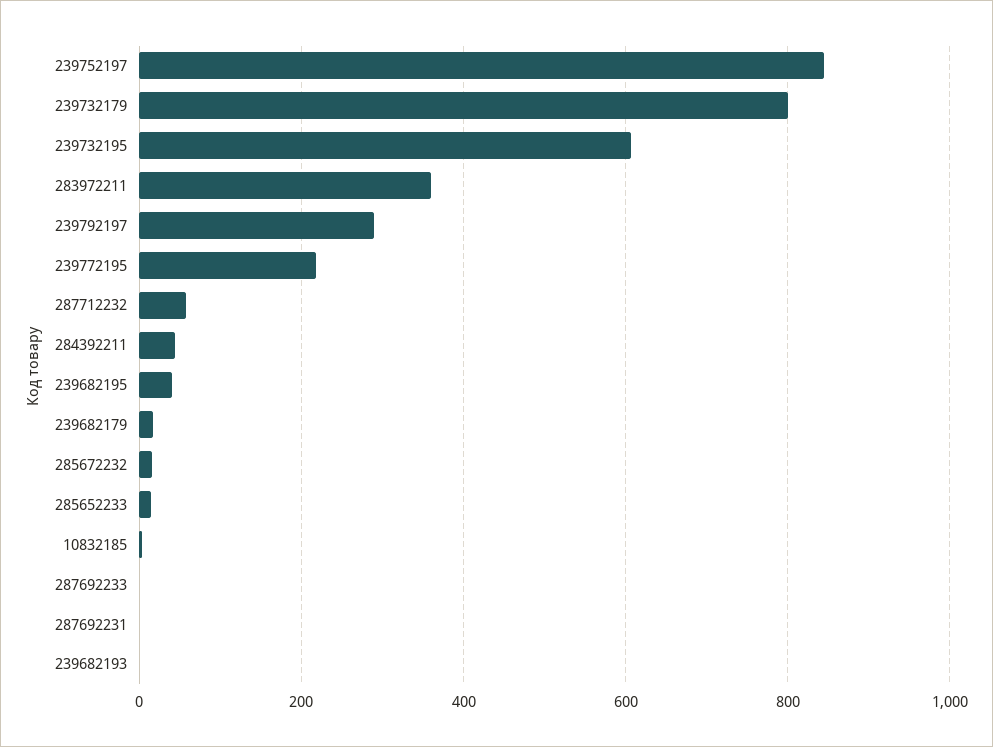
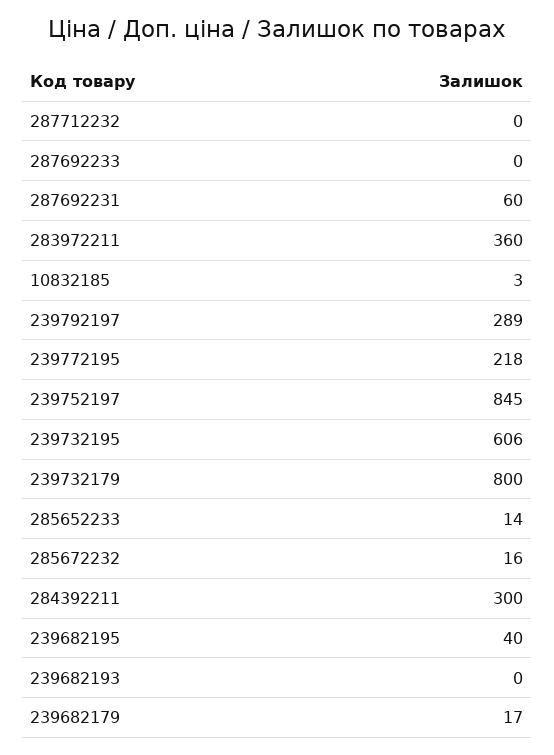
  {
    "239752197": 845,
    "239732179": 800,
    "239732195": 606,
    "283972211": 360,
    "239792197": 289,
    "239772195": 218,
-   "287712232": 60,
+   "287712232": 0,
-   "284392211": 40,
+   "284392211": 300,
    "239682195": 40,
    "239682179": 17,
    "285672232": 16,
    "285652233": 14,
    "10832185": 3,
    "287692233": 0,
-   "287692231": 0,
+   "287692231": 60,
    "239682193": 0
  }

